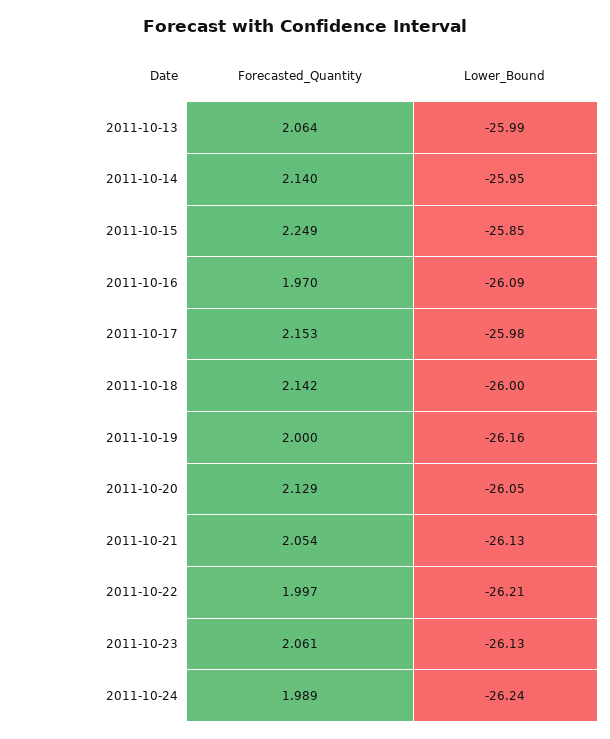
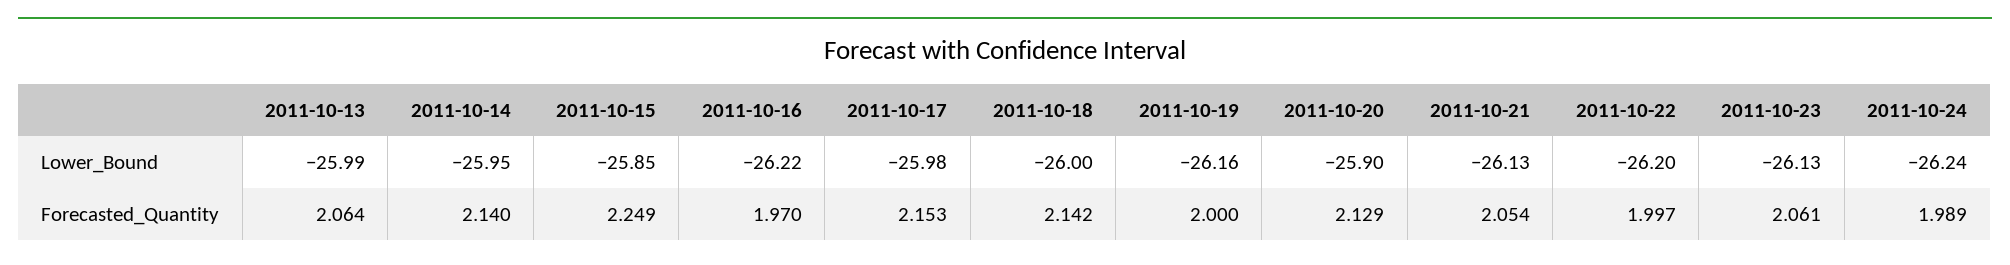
  {
    "Forecasted_Quantity": {
      "2011-10-13": 2.064,
      "2011-10-14": 2.14,
      "2011-10-15": 2.249,
      "2011-10-16": 1.97,
      "2011-10-17": 2.153,
      "2011-10-18": 2.142,
      "2011-10-19": 2,
      "2011-10-20": 2.129,
      "2011-10-21": 2.054,
      "2011-10-22": 1.997,
      "2011-10-23": 2.061,
      "2011-10-24": 1.989
    },
    "Lower_Bound": {
      "2011-10-13": -25.99,
      "2011-10-14": -25.95,
      "2011-10-15": -25.85,
-     "2011-10-16": -26.09,
+     "2011-10-16": -26.22,
      "2011-10-17": -25.98,
      "2011-10-18": -26,
      "2011-10-19": -26.16,
-     "2011-10-20": -26.05,
+     "2011-10-20": -25.9,
      "2011-10-21": -26.13,
-     "2011-10-22": -26.21,
+     "2011-10-22": -26.2,
      "2011-10-23": -26.13,
      "2011-10-24": -26.24
    }
  }

